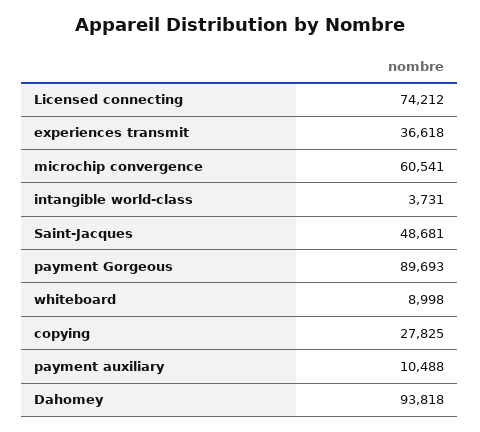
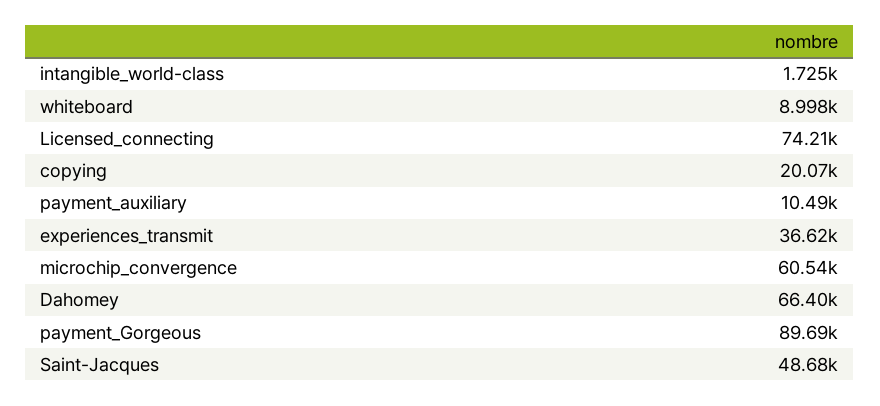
  {
    "Licensed connecting": 74212,
    "experiences transmit": 36618,
    "microchip convergence": 60541,
-   "intangible world-class": 3731,
+   "intangible world-class": 1725,
    "Saint-Jacques": 48681,
    "payment Gorgeous": 89693,
    "whiteboard": 8998,
-   "copying": 27825,
+   "copying": 20070,
    "payment auxiliary": 10488,
-   "Dahomey": 93818
+   "Dahomey": 66400
  }

